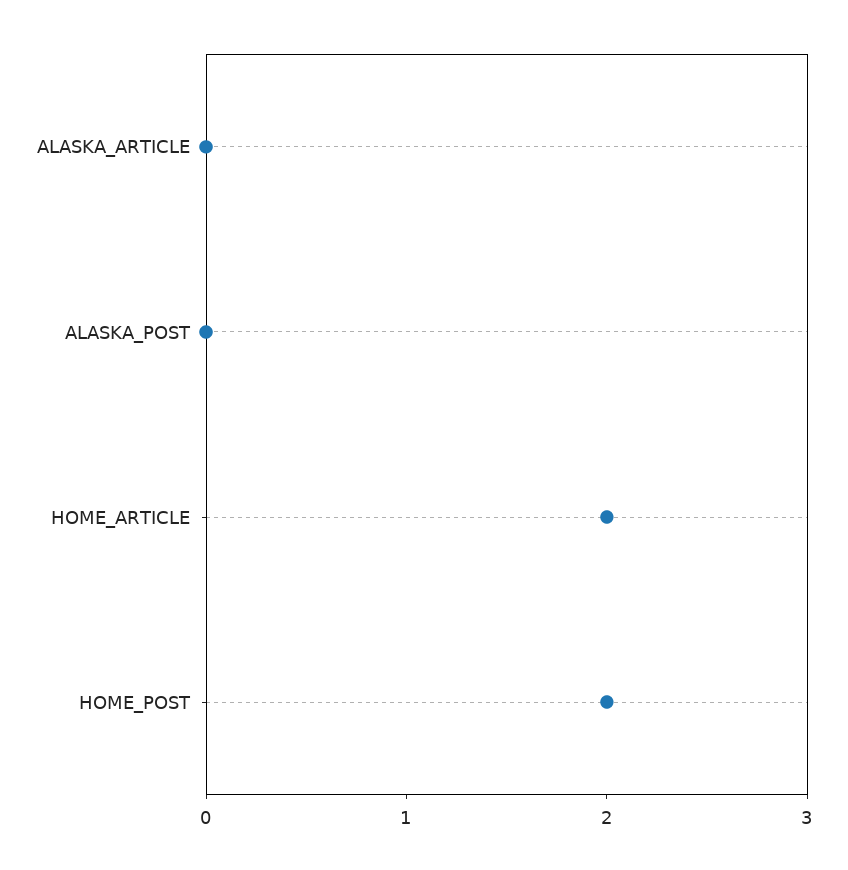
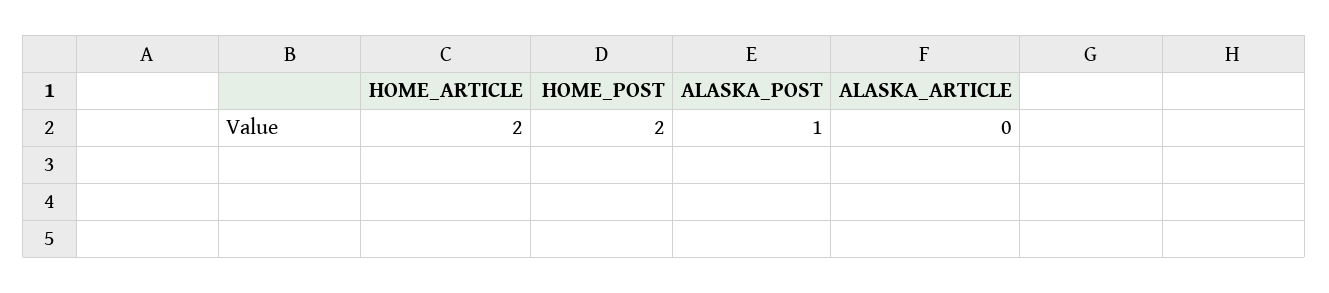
  {
    "ALASKA_ARTICLE": 0,
-   "ALASKA_POST": 0,
+   "ALASKA_POST": 1,
    "HOME_ARTICLE": 2,
    "HOME_POST": 2
  }

